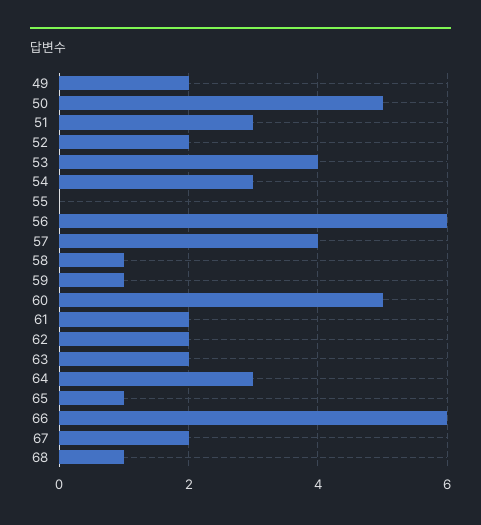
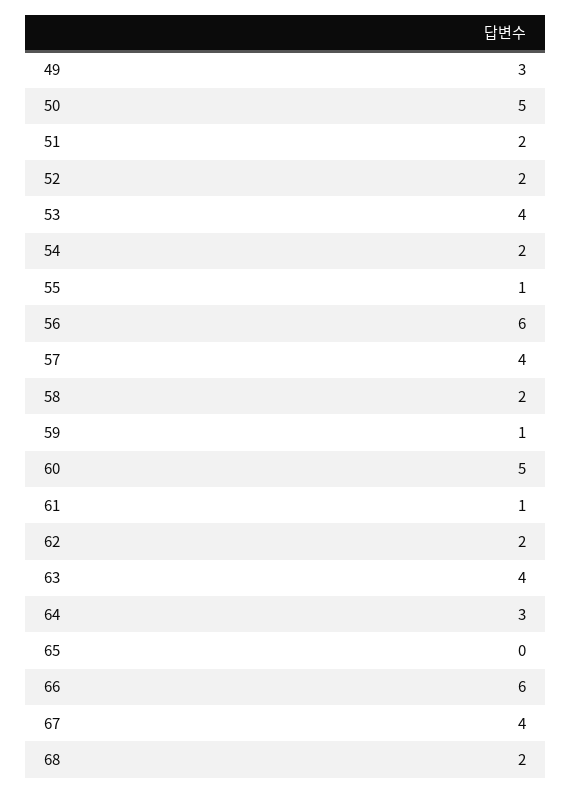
  {
-   "49": 2,
+   "49": 3,
    "50": 5,
-   "51": 3,
+   "51": 2,
    "52": 2,
    "53": 4,
-   "54": 3,
+   "54": 2,
-   "55": 0,
+   "55": 1,
    "56": 6,
    "57": 4,
-   "58": 1,
+   "58": 2,
    "59": 1,
    "60": 5,
-   "61": 2,
+   "61": 1,
    "62": 2,
-   "63": 2,
+   "63": 4,
    "64": 3,
-   "65": 1,
+   "65": 0,
    "66": 6,
-   "67": 2,
+   "67": 4,
-   "68": 1
+   "68": 2
  }

